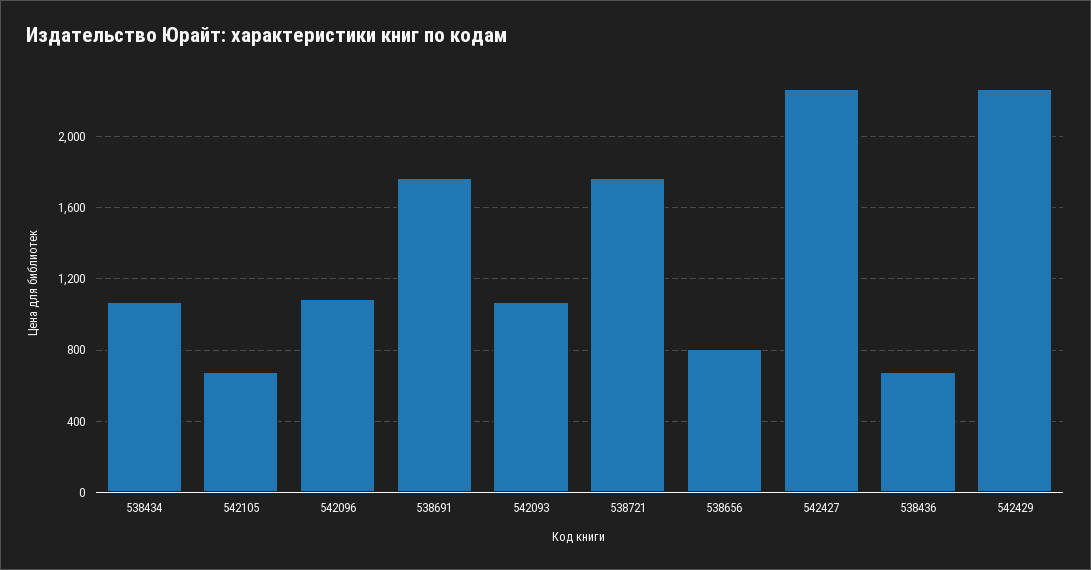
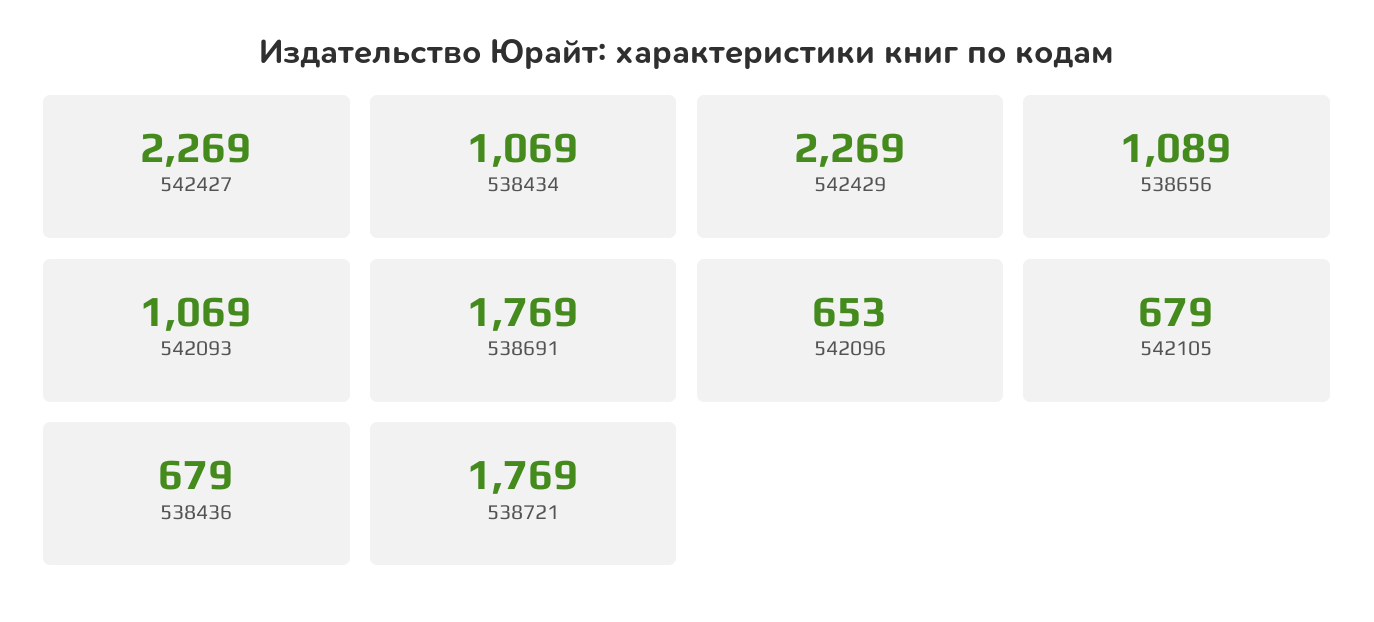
  {
    "538434": 1069,
    "542105": 679,
-   "542096": 1100,
+   "542096": 653,
    "538691": 1769,
    "542093": 1069,
    "538721": 1769,
-   "538656": 800,
+   "538656": 1089,
    "542427": 2269,
    "538436": 679,
    "542429": 2269
  }

